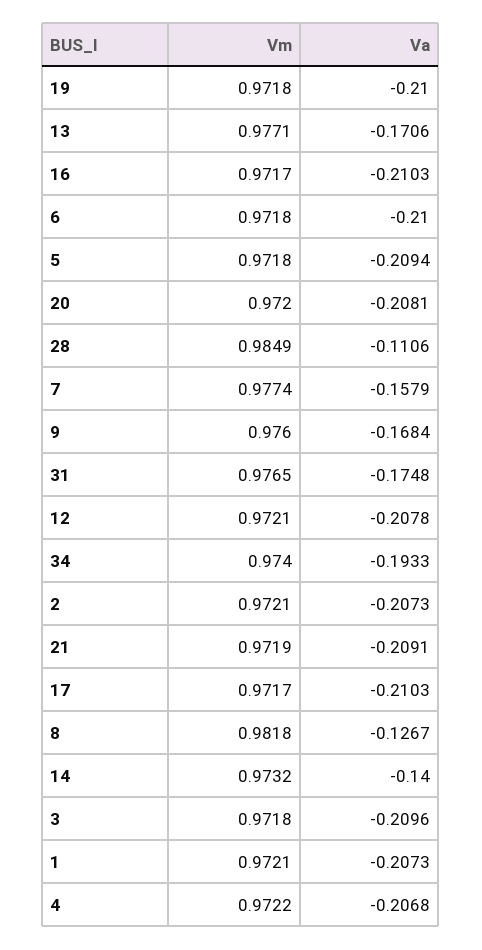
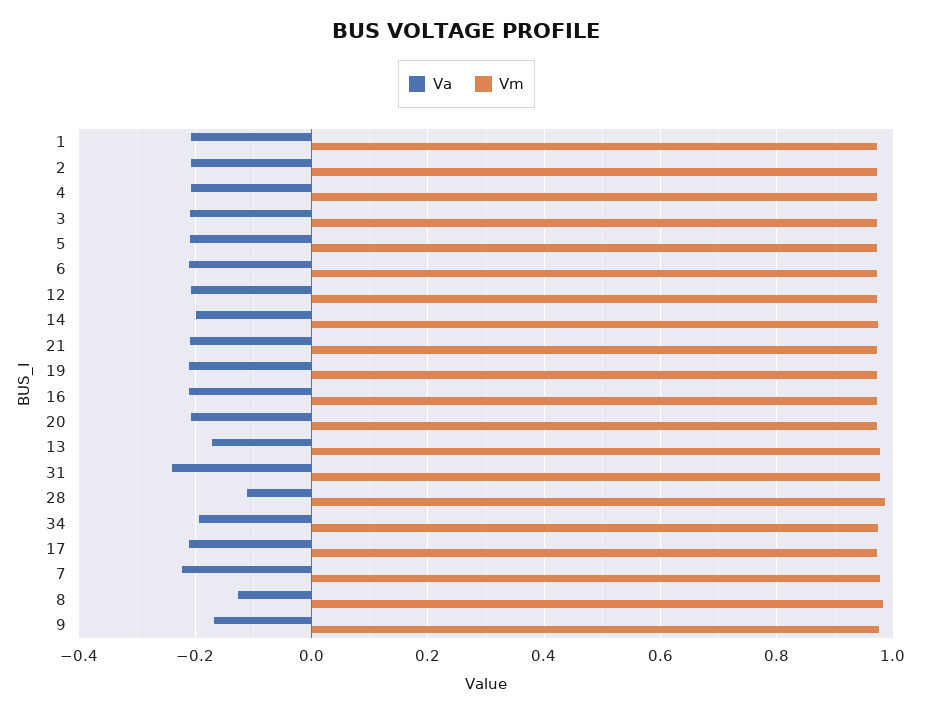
  {
    "Vm": {
      "19": 0.9718,
      "13": 0.9771,
      "16": 0.9717,
      "6": 0.9718,
      "5": 0.9718,
      "20": 0.972,
      "28": 0.9849,
      "7": 0.9774,
      "9": 0.976,
      "31": 0.9765,
      "12": 0.9721,
      "34": 0.974,
      "2": 0.9721,
      "21": 0.9719,
      "17": 0.9717,
      "8": 0.9818,
      "14": 0.9732,
      "3": 0.9718,
      "1": 0.9721,
      "4": 0.9722
    },
    "Va": {
      "19": -0.21,
      "13": -0.1706,
      "16": -0.2103,
      "6": -0.21,
      "5": -0.2094,
      "20": -0.2081,
      "28": -0.1106,
-     "7": -0.1579,
+     "7": -0.22,
      "9": -0.1684,
-     "31": -0.1748,
+     "31": -0.24,
      "12": -0.2078,
      "34": -0.1933,
      "2": -0.2073,
      "21": -0.2091,
      "17": -0.2103,
      "8": -0.1267,
-     "14": -0.14,
+     "14": -0.2,
      "3": -0.2096,
      "1": -0.2073,
      "4": -0.2068
    }
  }

